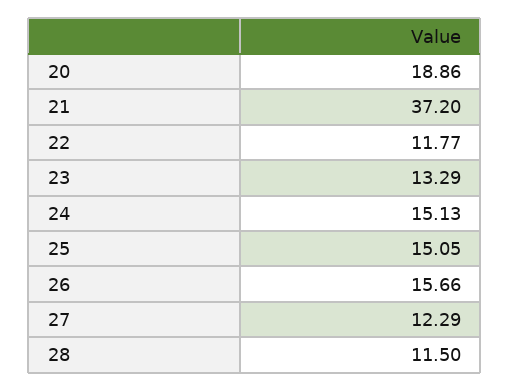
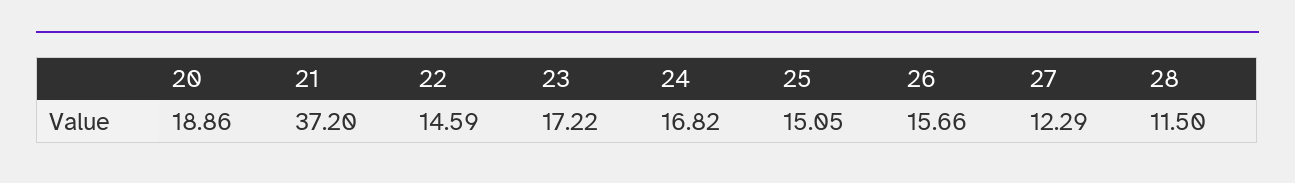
  {
    "20": 18.86,
    "21": 37.2,
-   "22": 11.77,
+   "22": 14.59,
-   "23": 13.29,
+   "23": 17.22,
-   "24": 15.13,
+   "24": 16.82,
    "25": 15.05,
    "26": 15.66,
    "27": 12.29,
    "28": 11.5
  }

